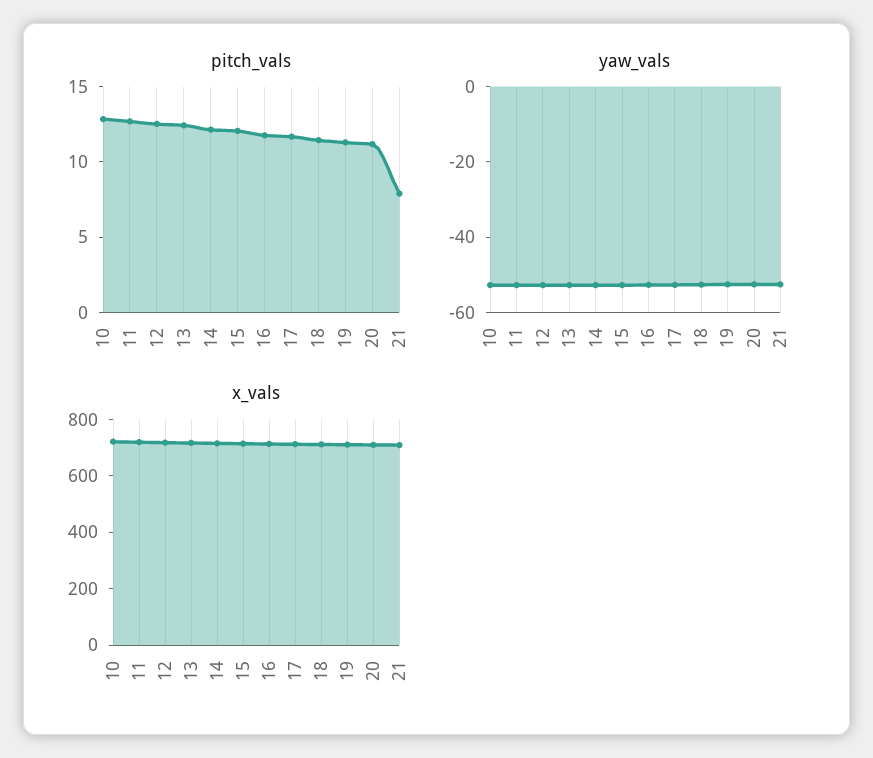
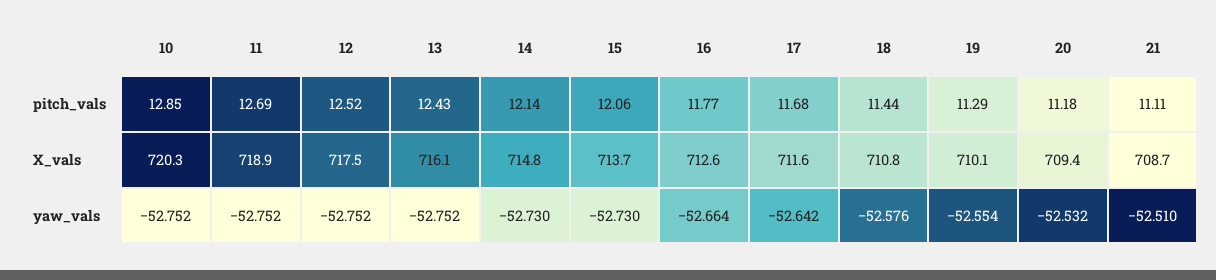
  {
    "pitch_vals": {
      "10": 12.85,
      "11": 12.69,
      "12": 12.52,
      "13": 12.43,
      "14": 12.14,
      "15": 12.06,
      "16": 11.77,
      "17": 11.68,
      "18": 11.44,
      "19": 11.29,
      "20": 11.18,
-     "21": 8
+     "21": 11.11
    },
    "yaw_vals": {
      "10": -52.752,
      "11": -52.752,
      "12": -52.752,
      "13": -52.752,
      "14": -52.73,
      "15": -52.73,
      "16": -52.664,
      "17": -52.642,
      "18": -52.576,
      "19": -52.554,
      "20": -52.532,
      "21": -52.51
    },
    "x_vals": {
      "10": 720.3,
      "11": 718.9,
      "12": 717.5,
      "13": 716.1,
      "14": 714.8,
      "15": 713.7,
      "16": 712.6,
      "17": 711.6,
      "18": 710.8,
      "19": 710.1,
      "20": 709.4,
      "21": 708.7
    }
  }

